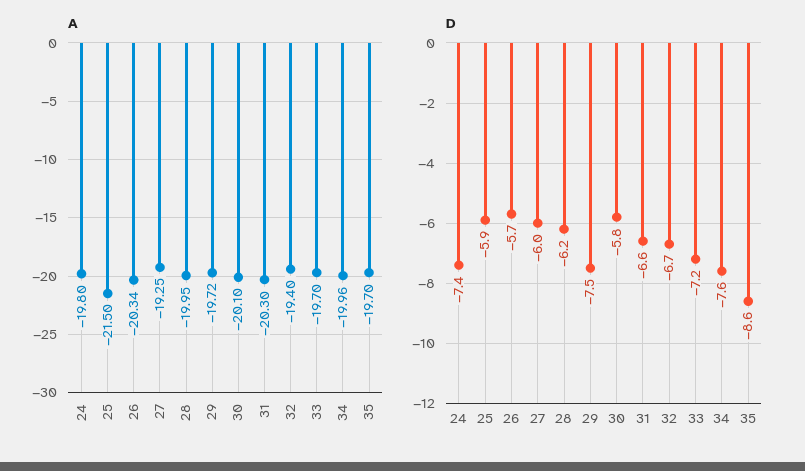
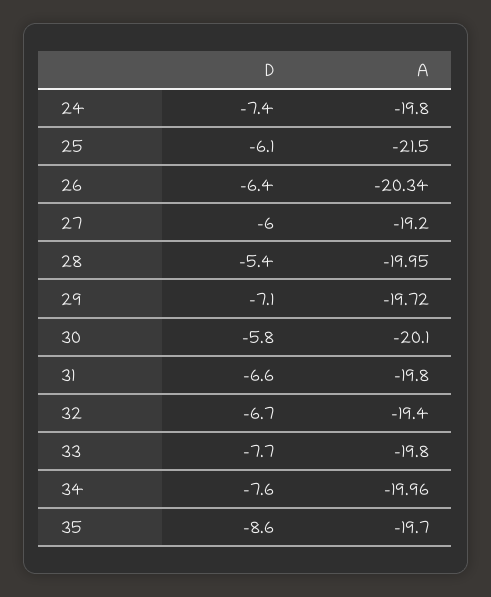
  {
    "A": {
      "24": -19.8,
      "25": -21.5,
      "26": -20.34,
-     "27": -19.25,
+     "27": -19.2,
      "28": -19.95,
      "29": -19.72,
      "30": -20.1,
-     "31": -20.3,
+     "31": -19.8,
      "32": -19.4,
-     "33": -19.7,
+     "33": -19.8,
      "34": -19.96,
      "35": -19.7
    },
    "D": {
      "24": -7.4,
-     "25": -5.9,
+     "25": -6.1,
-     "26": -5.7,
+     "26": -6.4,
      "27": -6,
-     "28": -6.2,
+     "28": -5.4,
-     "29": -7.5,
+     "29": -7.1,
      "30": -5.8,
      "31": -6.6,
      "32": -6.7,
-     "33": -7.2,
+     "33": -7.7,
      "34": -7.6,
      "35": -8.6
    }
  }

